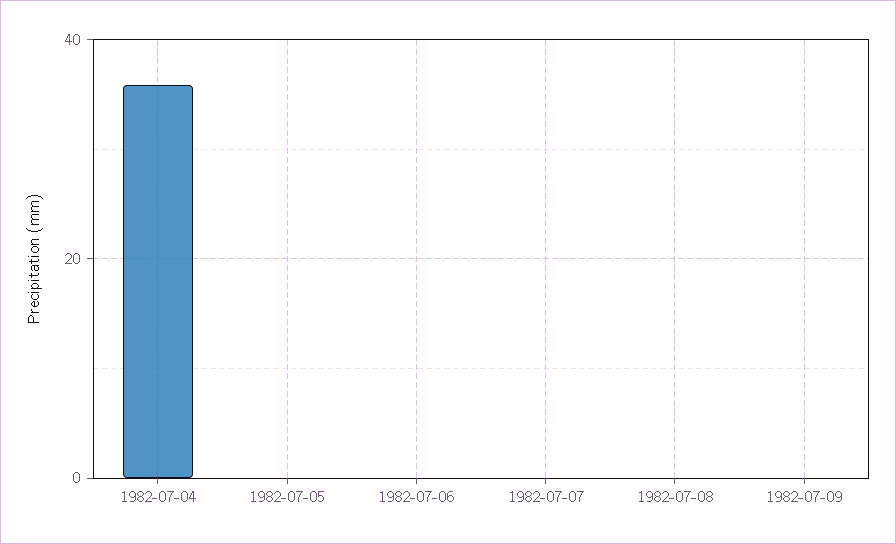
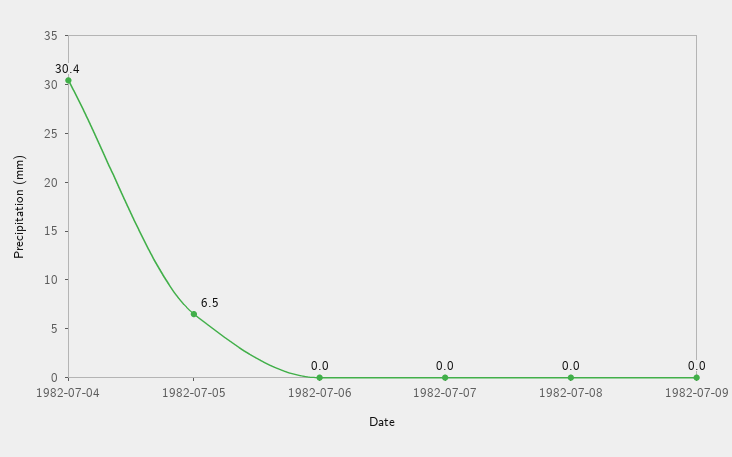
  {
-   "1982-07-04": 36,
+   "1982-07-04": 30.4,
-   "1982-07-05": 0,
+   "1982-07-05": 6.5,
    "1982-07-06": 0,
    "1982-07-07": 0,
    "1982-07-08": 0,
    "1982-07-09": 0
  }

